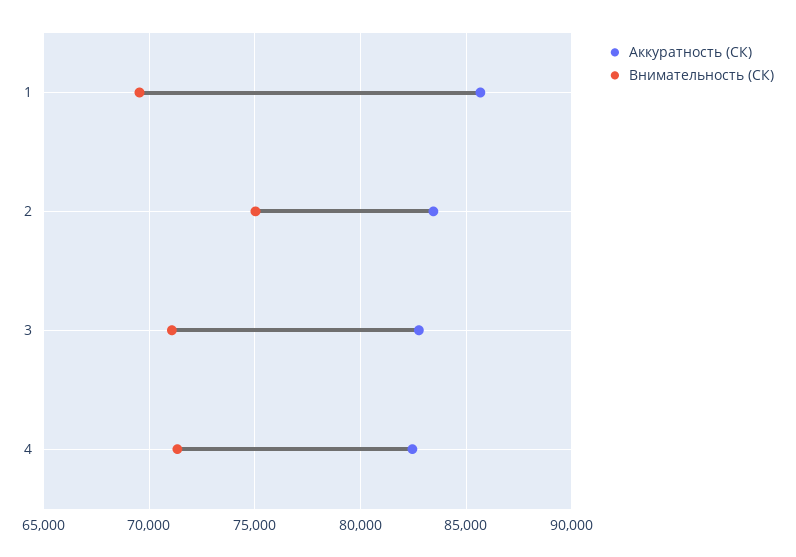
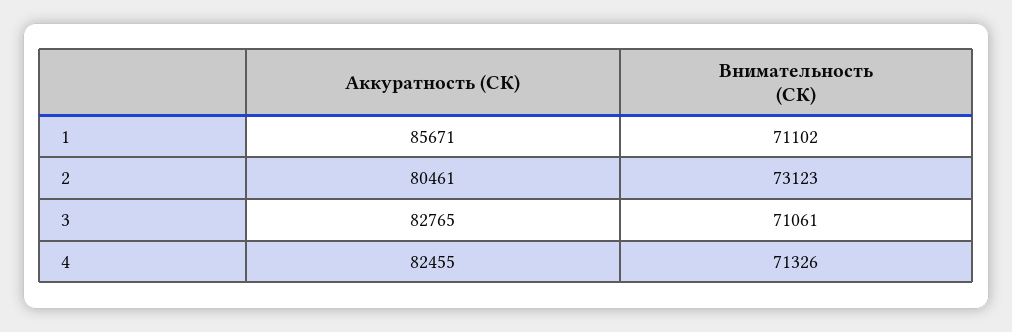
  {
    "Аккуратность (СК)": {
      "1": 85671,
-     "2": 83500,
+     "2": 80461,
      "3": 82765,
      "4": 82455
    },
    "Внимательность (СК)": {
-     "1": 69500,
+     "1": 71102,
-     "2": 75000,
+     "2": 73123,
      "3": 71061,
      "4": 71326
    }
  }

